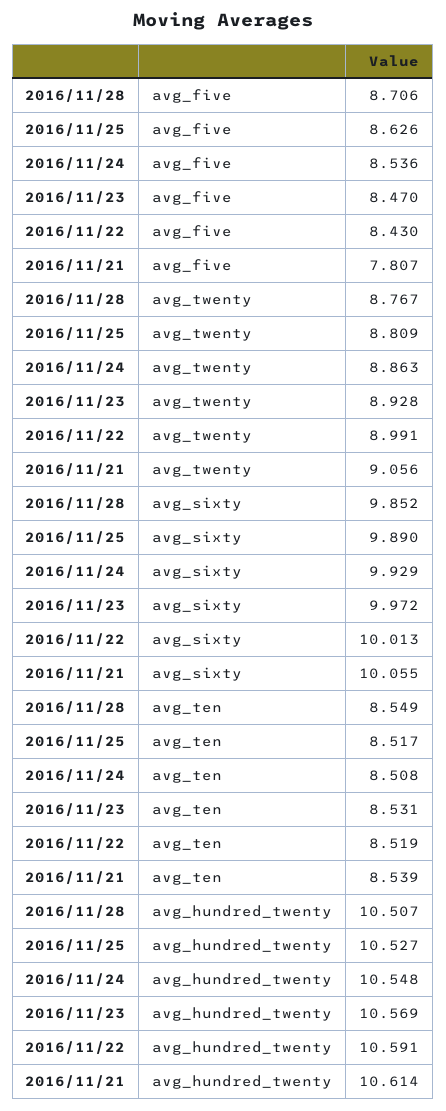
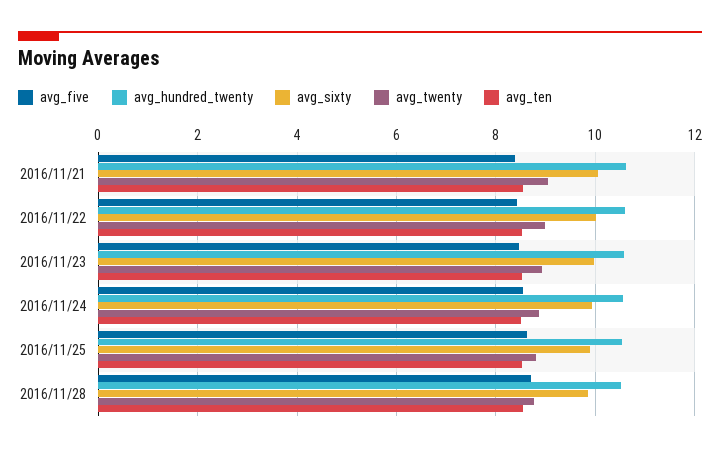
  {
    "avg_five": {
      "2016/11/28": 8.706,
      "2016/11/25": 8.626,
      "2016/11/24": 8.536,
      "2016/11/23": 8.47,
      "2016/11/22": 8.43,
-     "2016/11/21": 7.807
+     "2016/11/21": 8.4
    },
    "avg_twenty": {
      "2016/11/28": 8.767,
      "2016/11/25": 8.809,
      "2016/11/24": 8.863,
      "2016/11/23": 8.928,
      "2016/11/22": 8.991,
      "2016/11/21": 9.056
    },
    "avg_sixty": {
      "2016/11/28": 9.852,
      "2016/11/25": 9.89,
      "2016/11/24": 9.929,
      "2016/11/23": 9.972,
      "2016/11/22": 10.013,
      "2016/11/21": 10.055
    },
    "avg_ten": {
      "2016/11/28": 8.549,
      "2016/11/25": 8.517,
      "2016/11/24": 8.508,
      "2016/11/23": 8.531,
      "2016/11/22": 8.519,
      "2016/11/21": 8.539
    },
    "avg_hundred_twenty": {
      "2016/11/28": 10.507,
      "2016/11/25": 10.527,
      "2016/11/24": 10.548,
      "2016/11/23": 10.569,
      "2016/11/22": 10.591,
      "2016/11/21": 10.614
    }
  }

